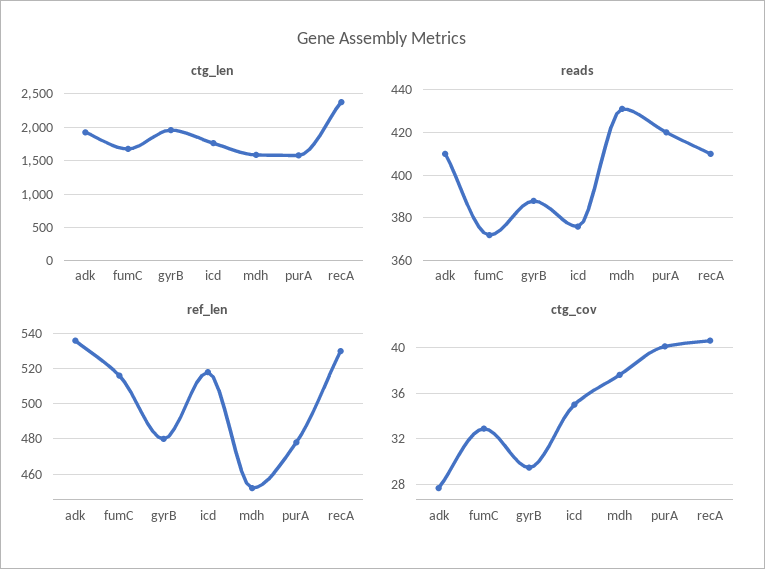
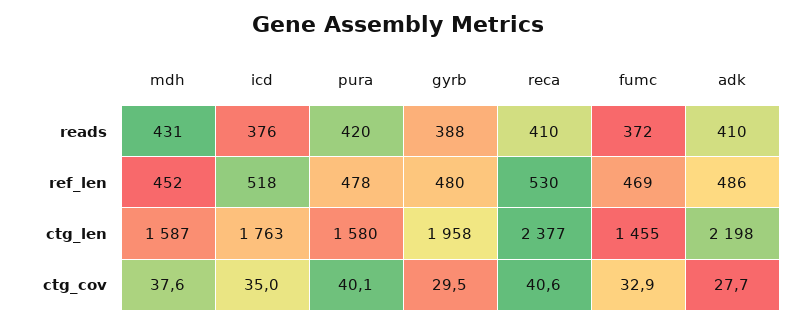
  {
    "ctg_len": {
-     "adk": 1900,
+     "adk": 2198,
-     "fumC": 1700,
+     "fumC": 1455,
      "gyrB": 1958,
      "icd": 1763,
      "mdh": 1587,
      "purA": 1580,
      "recA": 2377
    },
    "reads": {
      "adk": 410,
      "fumC": 372,
      "gyrB": 388,
      "icd": 376,
      "mdh": 431,
      "purA": 420,
      "recA": 410
    },
    "ref_len": {
-     "adk": 535,
+     "adk": 486,
-     "fumC": 515,
+     "fumC": 469,
      "gyrB": 480,
      "icd": 518,
      "mdh": 452,
      "purA": 478,
      "recA": 530
    },
    "ctg_cov": {
      "adk": 27.7,
      "fumC": 32.9,
      "gyrB": 29.5,
      "icd": 35,
      "mdh": 37.6,
      "purA": 40.1,
      "recA": 40.6
    }
  }

